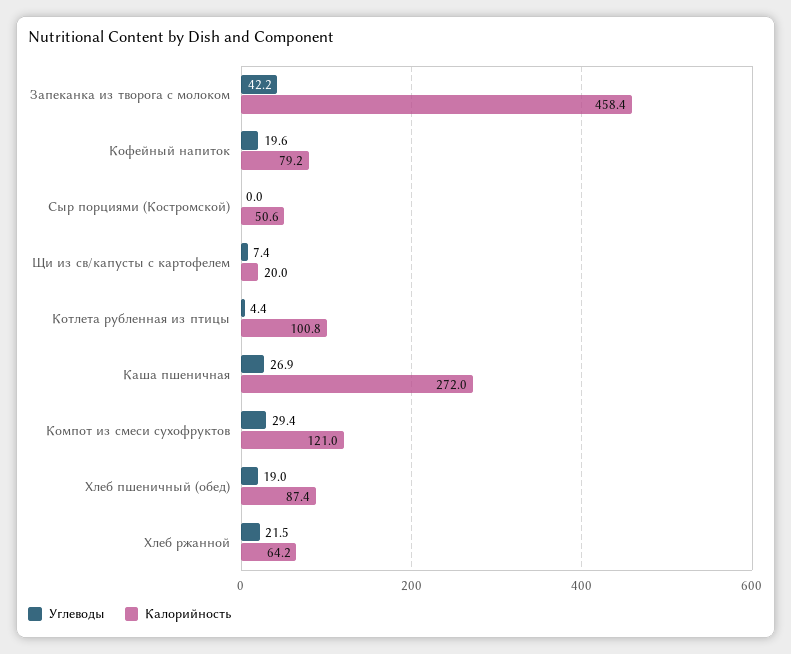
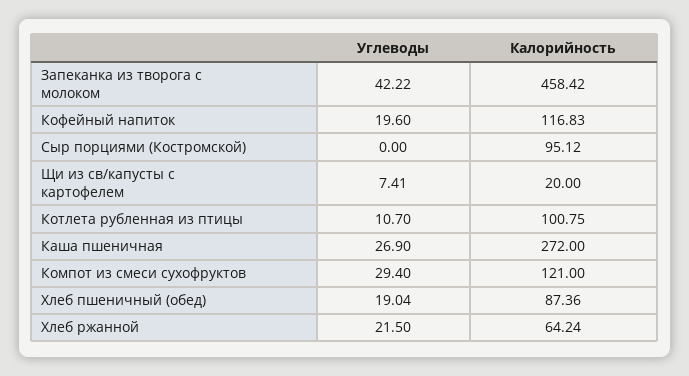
  {
    "Углеводы": {
      "Запеканка из творога с молоком": 42.22,
      "Кофейный напиток": 19.6,
      "Сыр порциями (Костромской)": 0,
      "Щи из св/капусты с картофелем": 7.41,
-     "Котлета рубленная из птицы": 4.4,
+     "Котлета рубленная из птицы": 10.7,
      "Каша пшеничная": 26.9,
      "Компот из смеси сухофруктов": 29.4,
      "Хлеб пшеничный (обед)": 19.04,
      "Хлеб ржанной": 21.5
    },
    "Калорийность": {
      "Запеканка из творога с молоком": 458.42,
-     "Кофейный напиток": 79.2,
+     "Кофейный напиток": 116.83,
-     "Сыр порциями (Костромской)": 50.6,
+     "Сыр порциями (Костромской)": 95.12,
      "Щи из св/капусты с картофелем": 20,
      "Котлета рубленная из птицы": 100.75,
      "Каша пшеничная": 272,
      "Компот из смеси сухофруктов": 121,
      "Хлеб пшеничный (обед)": 87.36,
      "Хлеб ржанной": 64.24
    }
  }

